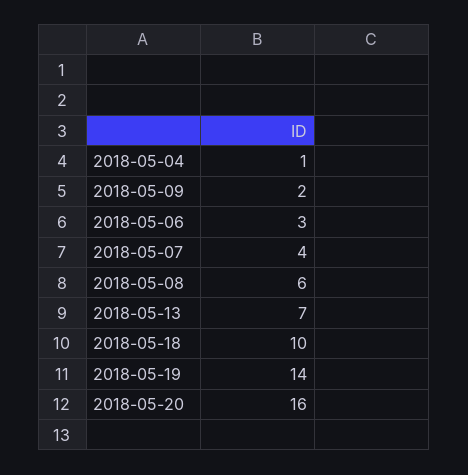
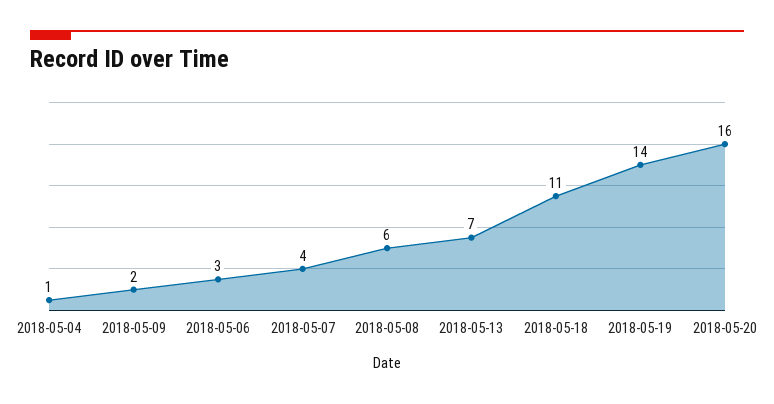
  {
    "2018-05-04": 1,
    "2018-05-09": 2,
    "2018-05-06": 3,
    "2018-05-07": 4,
    "2018-05-08": 6,
    "2018-05-13": 7,
-   "2018-05-18": 10,
+   "2018-05-18": 11,
    "2018-05-19": 14,
    "2018-05-20": 16
  }

